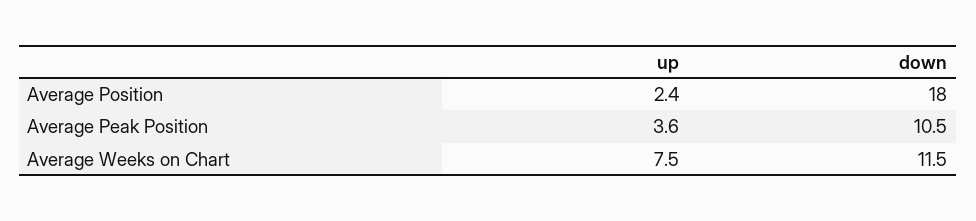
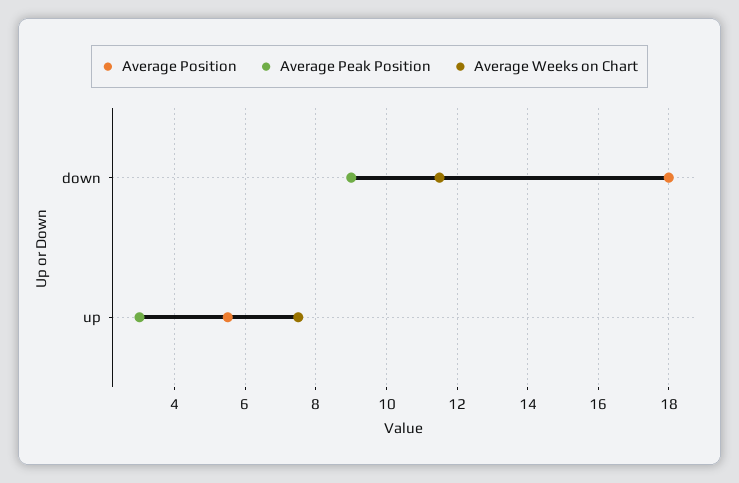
  {
    "Average Position": {
-     "up": 2.4,
+     "up": 5.5,
      "down": 18
    },
    "Average Peak Position": {
-     "up": 3.6,
+     "up": 3,
-     "down": 10.5
+     "down": 9
    },
    "Average Weeks on Chart": {
      "up": 7.5,
      "down": 11.5
    }
  }

